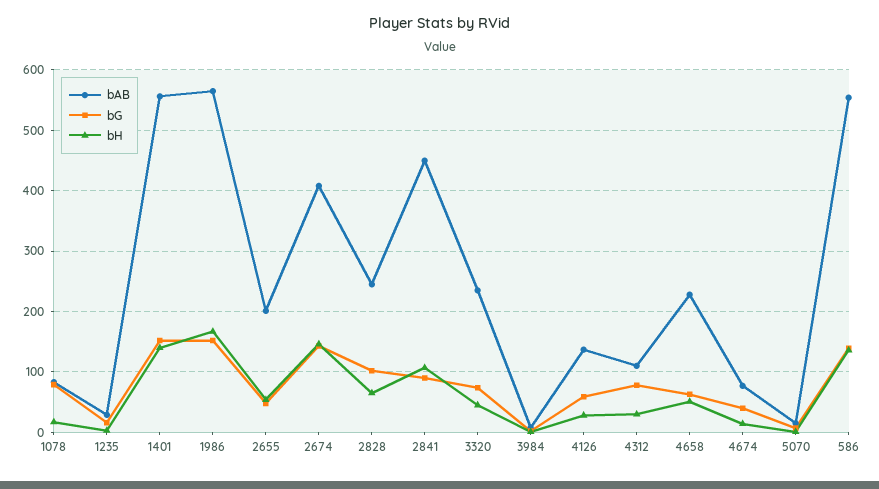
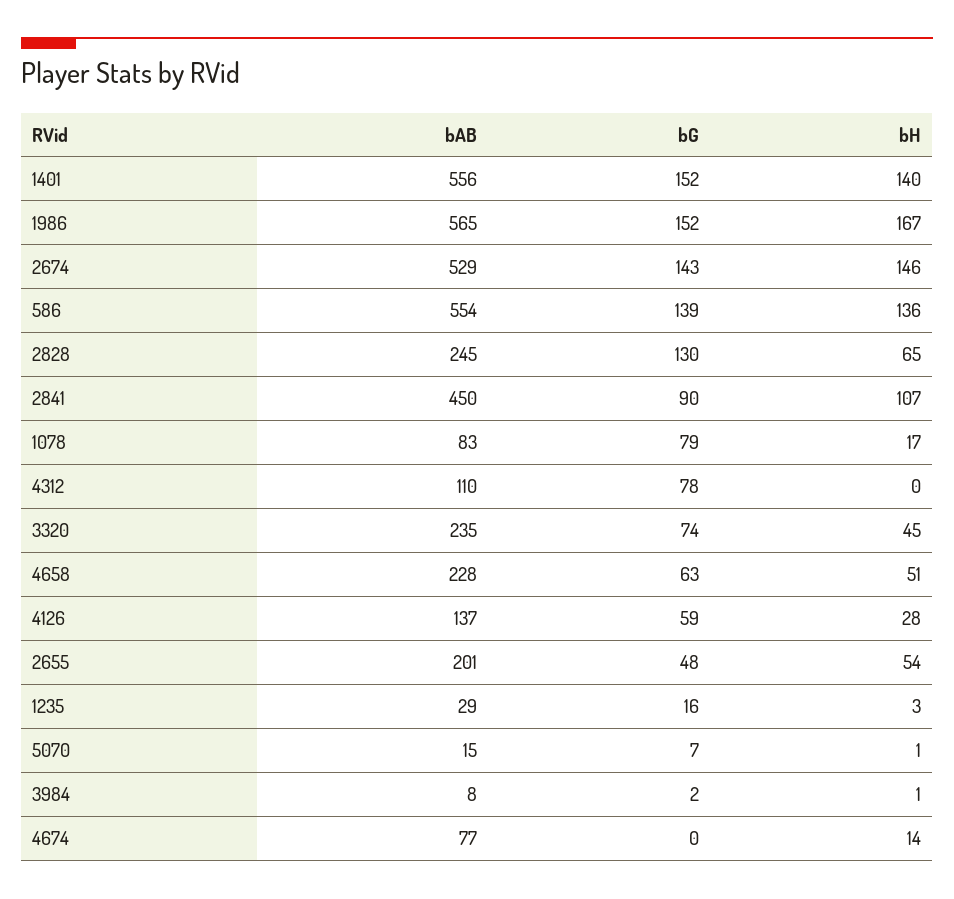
  {
    "bAB": {
      "1078": 83,
      "1235": 29,
      "1401": 556,
      "1986": 565,
      "2655": 201,
-     "2674": 410,
+     "2674": 529,
      "2828": 245,
      "2841": 450,
      "3320": 235,
      "3984": 8,
      "4126": 137,
      "4312": 110,
      "4658": 228,
      "4674": 77,
      "5070": 15,
      "586": 554
    },
    "bG": {
      "1078": 79,
      "1235": 16,
      "1401": 152,
      "1986": 152,
      "2655": 48,
      "2674": 143,
-     "2828": 100,
+     "2828": 130,
      "2841": 90,
      "3320": 74,
      "3984": 2,
      "4126": 59,
      "4312": 78,
      "4658": 63,
-     "4674": 40,
+     "4674": 0,
      "5070": 7,
      "586": 139
    },
    "bH": {
      "1078": 17,
      "1235": 3,
      "1401": 140,
      "1986": 167,
      "2655": 54,
      "2674": 146,
      "2828": 65,
      "2841": 107,
      "3320": 45,
      "3984": 1,
      "4126": 28,
-     "4312": 30,
+     "4312": 0,
      "4658": 51,
      "4674": 14,
      "5070": 1,
      "586": 136
    }
  }

